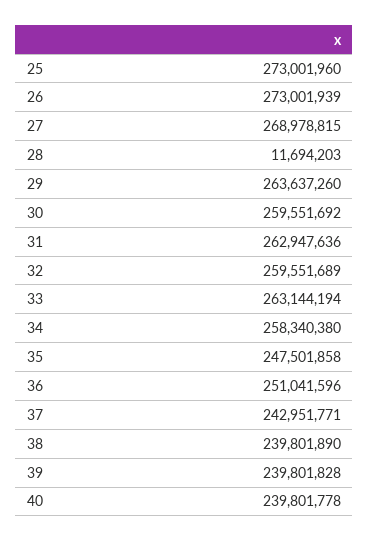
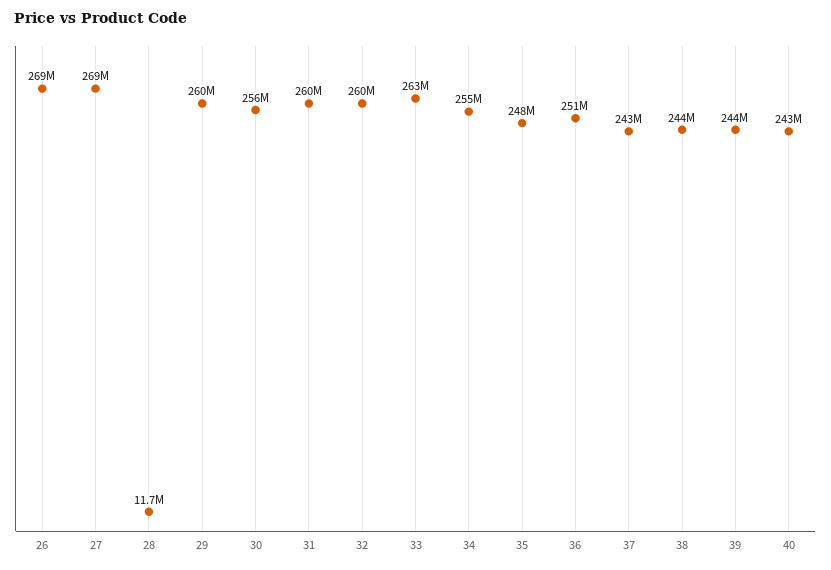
  {
-   "25": 273001960,
-   "26": 273001939,
+   "26": 269000000,
    "27": 268978815,
    "28": 11694203,
-   "29": 263637260,
+   "29": 260000000,
-   "30": 259551692,
+   "30": 256000000,
-   "31": 262947636,
+   "31": 260000000,
    "32": 259551689,
    "33": 263144194,
-   "34": 258340380,
+   "34": 255000000,
    "35": 247501858,
    "36": 251041596,
    "37": 242951771,
-   "38": 239801890,
+   "38": 244000000,
-   "39": 239801828,
+   "39": 244000000,
-   "40": 239801778
+   "40": 243000000
  }

